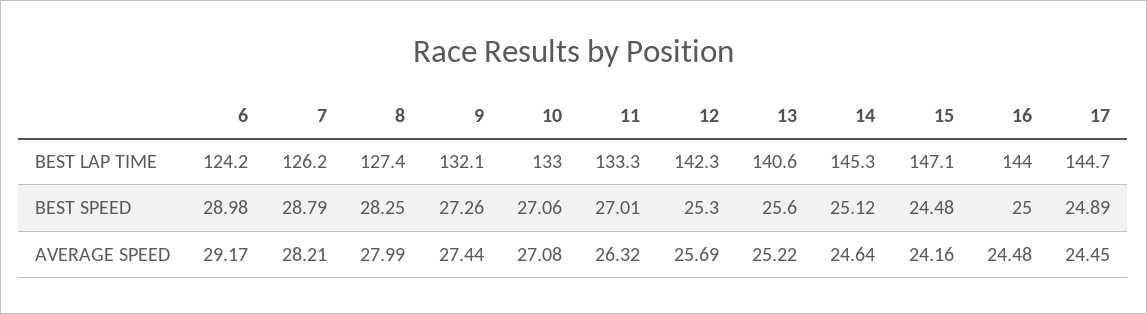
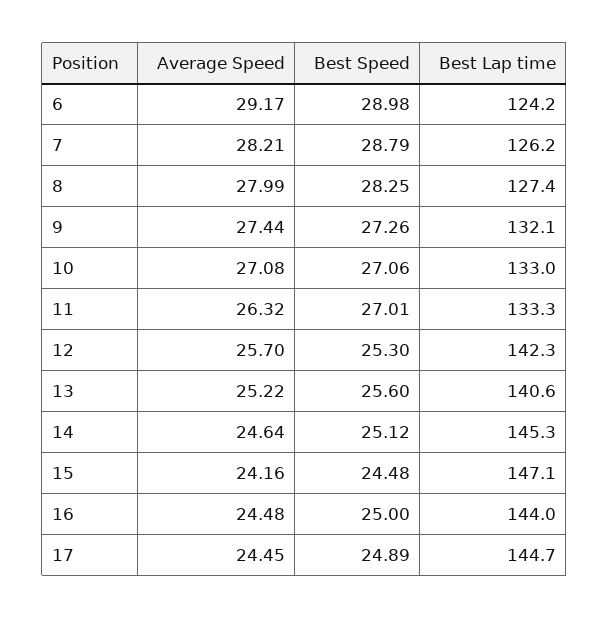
  {
    "6": {
      "BEST LAP TIME": 124.2,
      "BEST SPEED": 28.98,
      "AVERAGE SPEED": 29.17
    },
    "7": {
      "BEST LAP TIME": 126.2,
      "BEST SPEED": 28.79,
      "AVERAGE SPEED": 28.21
    },
    "8": {
      "BEST LAP TIME": 127.4,
      "BEST SPEED": 28.25,
      "AVERAGE SPEED": 27.99
    },
    "9": {
      "BEST LAP TIME": 132.1,
      "BEST SPEED": 27.26,
      "AVERAGE SPEED": 27.44
    },
    "10": {
      "BEST LAP TIME": 133,
      "BEST SPEED": 27.06,
      "AVERAGE SPEED": 27.08
    },
    "11": {
      "BEST LAP TIME": 133.3,
      "BEST SPEED": 27.01,
      "AVERAGE SPEED": 26.32
    },
    "12": {
      "BEST LAP TIME": 142.3,
      "BEST SPEED": 25.3,
-     "AVERAGE SPEED": 25.69
+     "AVERAGE SPEED": 25.7
    },
    "13": {
      "BEST LAP TIME": 140.6,
      "BEST SPEED": 25.6,
      "AVERAGE SPEED": 25.22
    },
    "14": {
      "BEST LAP TIME": 145.3,
      "BEST SPEED": 25.12,
      "AVERAGE SPEED": 24.64
    },
    "15": {
      "BEST LAP TIME": 147.1,
      "BEST SPEED": 24.48,
      "AVERAGE SPEED": 24.16
    },
    "16": {
      "BEST LAP TIME": 144,
      "BEST SPEED": 25,
      "AVERAGE SPEED": 24.48
    },
    "17": {
      "BEST LAP TIME": 144.7,
      "BEST SPEED": 24.89,
      "AVERAGE SPEED": 24.45
    }
  }

